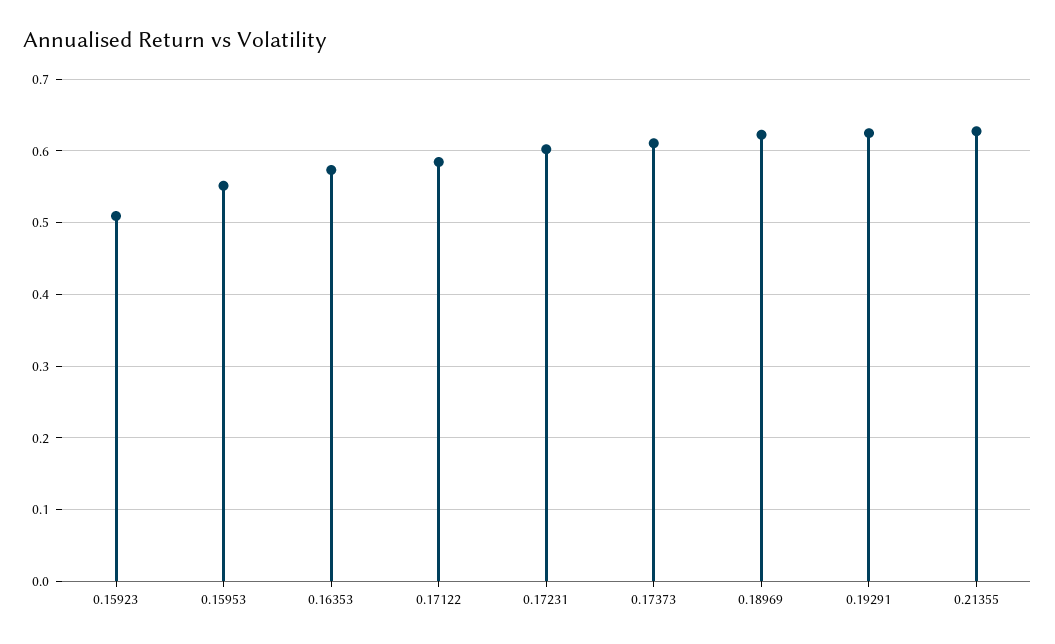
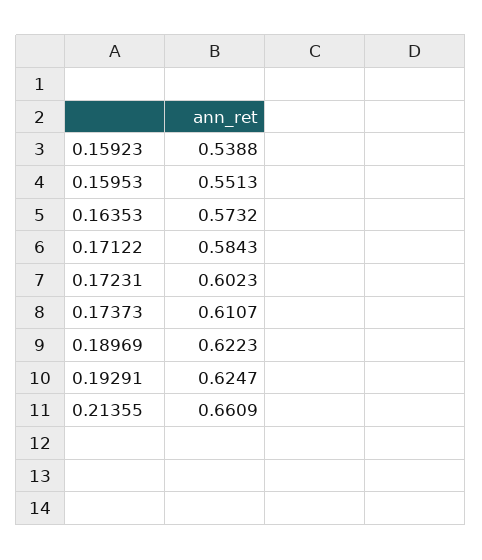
  {
-   "0.15923": 0.51,
+   "0.15923": 0.5388,
    "0.15953": 0.5513,
    "0.16353": 0.5732,
    "0.17122": 0.5843,
    "0.17231": 0.6023,
    "0.17373": 0.6107,
    "0.18969": 0.6223,
    "0.19291": 0.6247,
-   "0.21355": 0.63
+   "0.21355": 0.6609
  }

